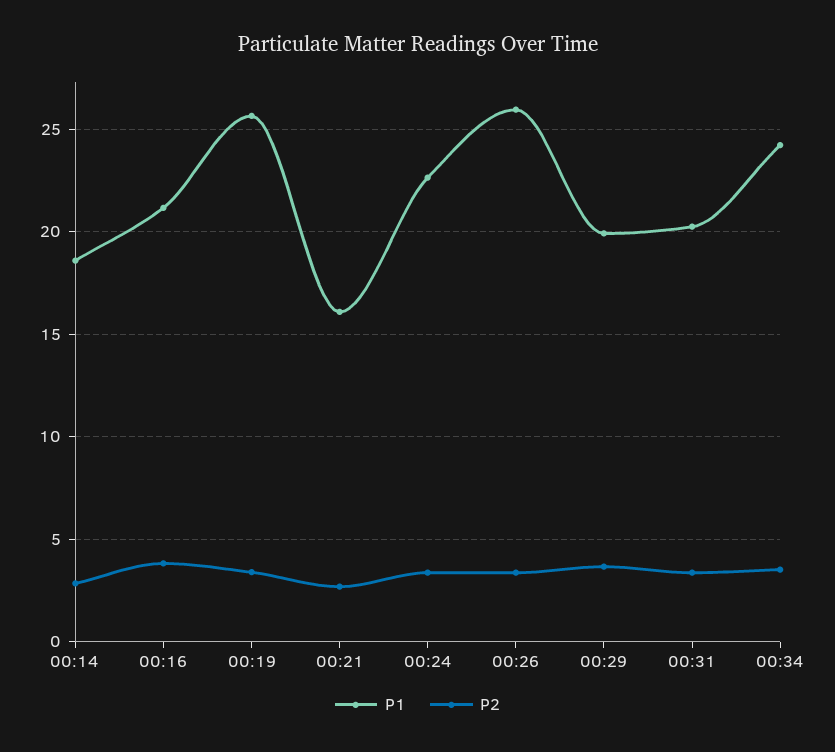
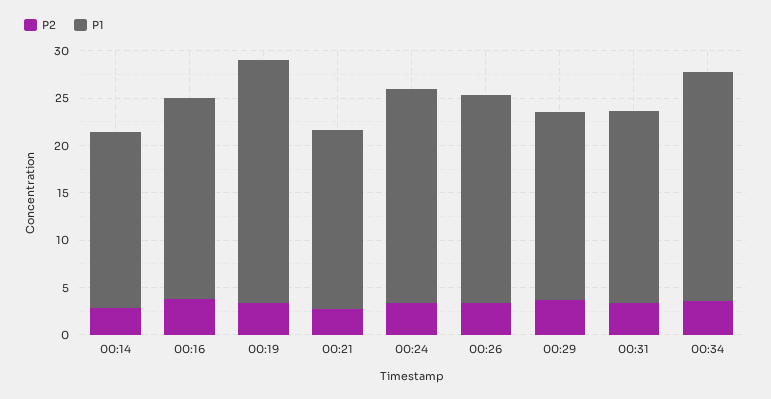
  {
    "P1": {
      "00:14": 18.5,
      "00:16": 21,
      "00:19": 25.5,
-     "00:21": 16,
+     "00:21": 19,
      "00:24": 22.5,
-     "00:26": 26,
+     "00:26": 22,
      "00:29": 20,
      "00:31": 20.5,
      "00:34": 24
    },
    "P2": {
      "00:14": 3,
      "00:16": 4,
      "00:19": 3.5,
      "00:21": 2.5,
      "00:24": 3.5,
      "00:26": 3.5,
      "00:29": 3.5,
      "00:31": 3.5,
      "00:34": 3.5
    }
  }

